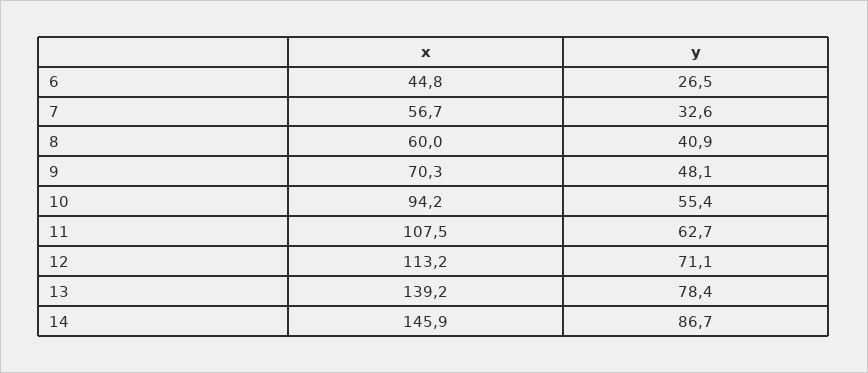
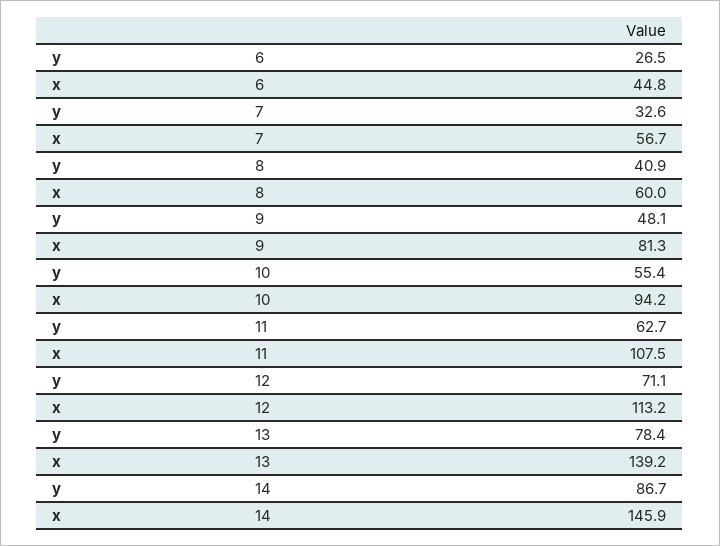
  {
    "x": {
      "6": 44.8,
      "7": 56.7,
      "8": 60,
-     "9": 70.3,
+     "9": 81.3,
      "10": 94.2,
      "11": 107.5,
      "12": 113.2,
      "13": 139.2,
      "14": 145.9
    },
    "y": {
      "6": 26.5,
      "7": 32.6,
      "8": 40.9,
      "9": 48.1,
      "10": 55.4,
      "11": 62.7,
      "12": 71.1,
      "13": 78.4,
      "14": 86.7
    }
  }

